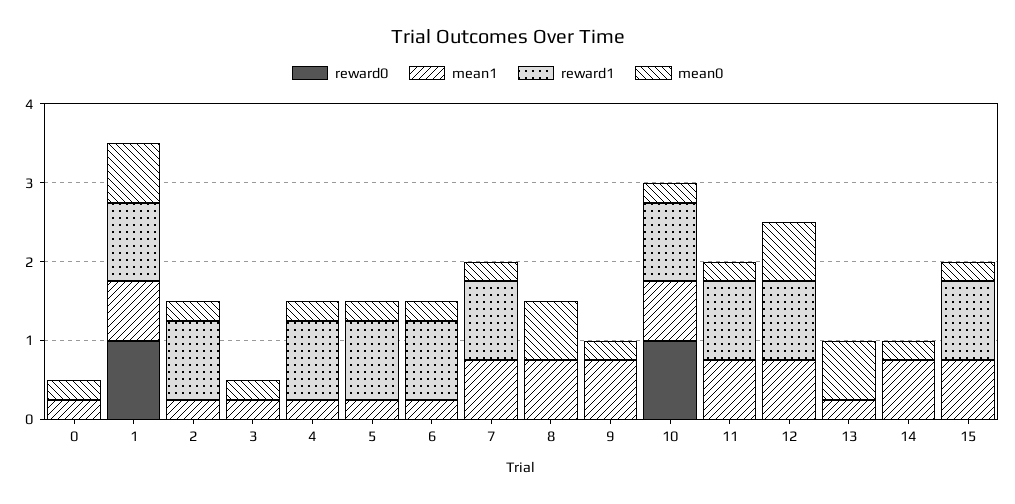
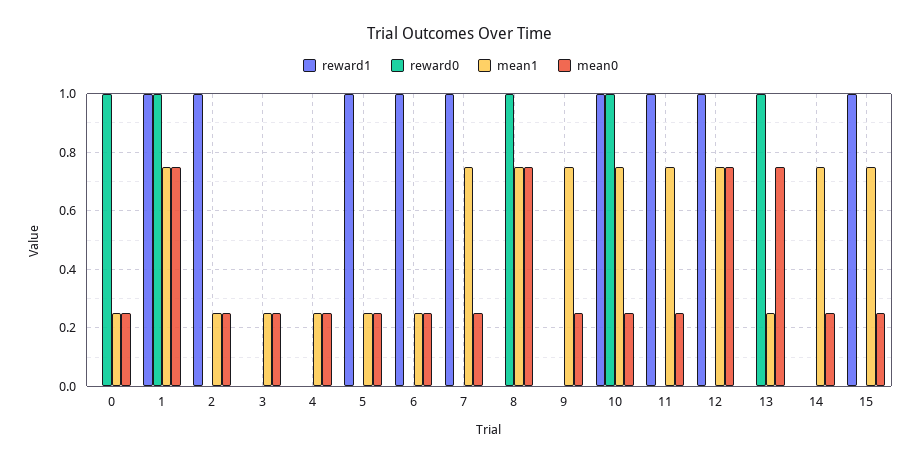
  {
    "reward0": {
-     "0": 0,
+     "0": 1,
      "1": 1,
      "2": 0,
      "3": 0,
      "4": 0,
      "5": 0,
      "6": 0,
      "7": 0,
-     "8": 0,
+     "8": 1,
      "9": 0,
      "10": 1,
      "11": 0,
      "12": 0,
-     "13": 0,
+     "13": 1,
      "14": 0,
      "15": 0
    },
    "mean1": {
      "0": 0.25,
      "1": 0.75,
      "2": 0.25,
      "3": 0.25,
      "4": 0.25,
      "5": 0.25,
      "6": 0.25,
      "7": 0.75,
      "8": 0.75,
      "9": 0.75,
      "10": 0.75,
      "11": 0.75,
      "12": 0.75,
      "13": 0.25,
      "14": 0.75,
      "15": 0.75
    },
    "reward1": {
      "0": 0,
      "1": 1,
      "2": 1,
      "3": 0,
-     "4": 1,
+     "4": 0,
      "5": 1,
      "6": 1,
      "7": 1,
      "8": 0,
      "9": 0,
      "10": 1,
      "11": 1,
      "12": 1,
      "13": 0,
      "14": 0,
      "15": 1
    },
    "mean0": {
      "0": 0.25,
      "1": 0.75,
      "2": 0.25,
      "3": 0.25,
      "4": 0.25,
      "5": 0.25,
      "6": 0.25,
      "7": 0.25,
      "8": 0.75,
      "9": 0.25,
      "10": 0.25,
      "11": 0.25,
      "12": 0.75,
      "13": 0.75,
      "14": 0.25,
      "15": 0.25
    }
  }

